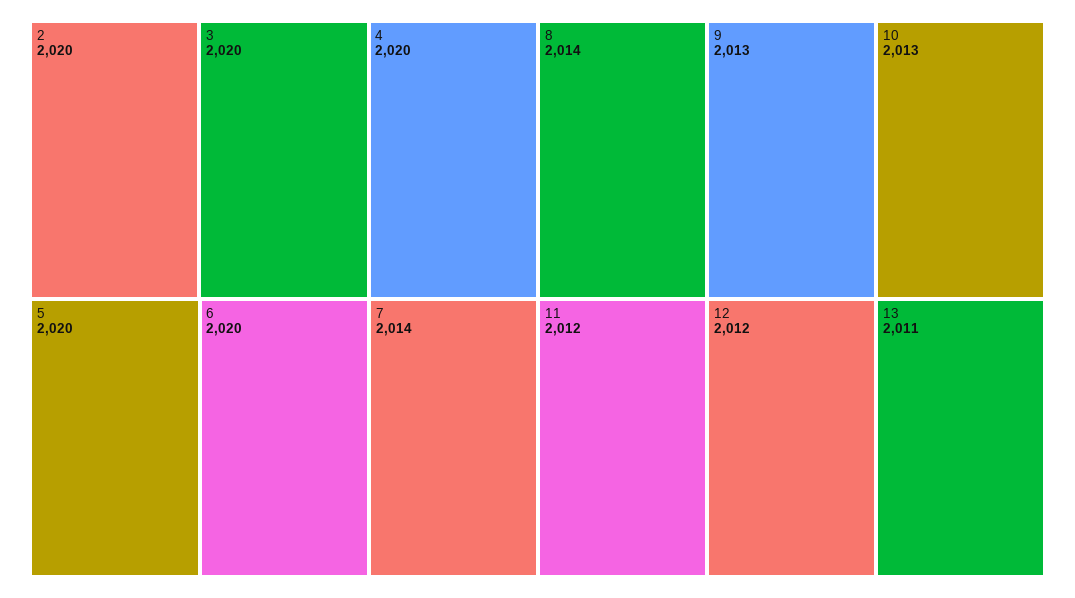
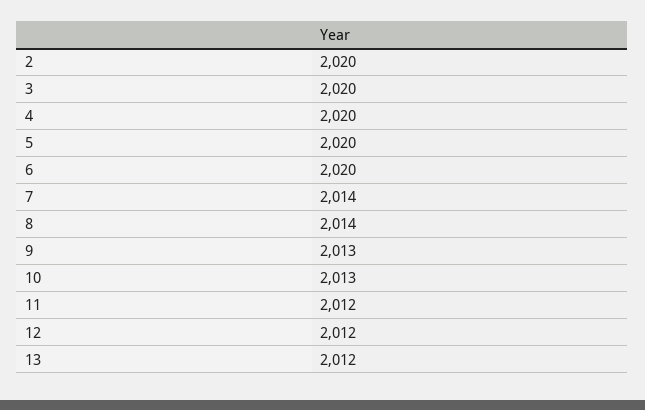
  {
    "2": 2020,
    "3": 2020,
    "4": 2020,
    "5": 2020,
    "6": 2020,
    "7": 2014,
    "8": 2014,
    "9": 2013,
    "10": 2013,
    "11": 2012,
    "12": 2012,
-   "13": 2011
+   "13": 2012
  }

